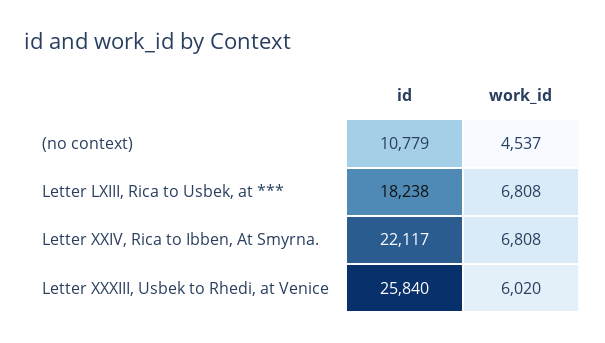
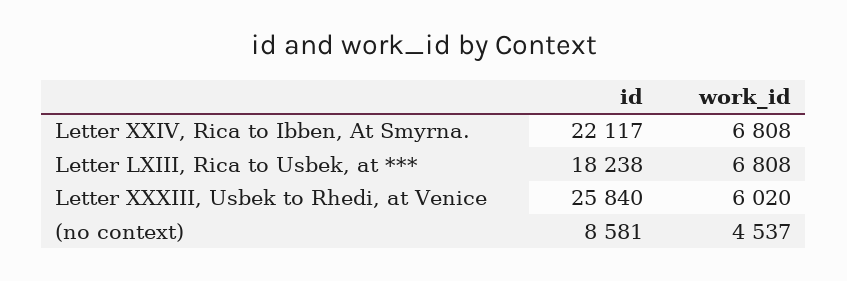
  {
    "id": {
-     "(no context)": 10779,
+     "(no context)": 8581,
      "Letter LXIII, Rica to Usbek, at ***": 18238,
      "Letter XXIV, Rica to Ibben, At Smyrna.": 22117,
      "Letter XXXIII, Usbek to Rhedi, at Venice": 25840
    },
    "work_id": {
      "(no context)": 4537,
      "Letter LXIII, Rica to Usbek, at ***": 6808,
      "Letter XXIV, Rica to Ibben, At Smyrna.": 6808,
      "Letter XXXIII, Usbek to Rhedi, at Venice": 6020
    }
  }

